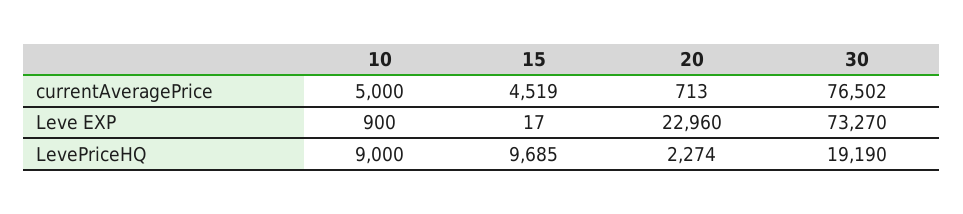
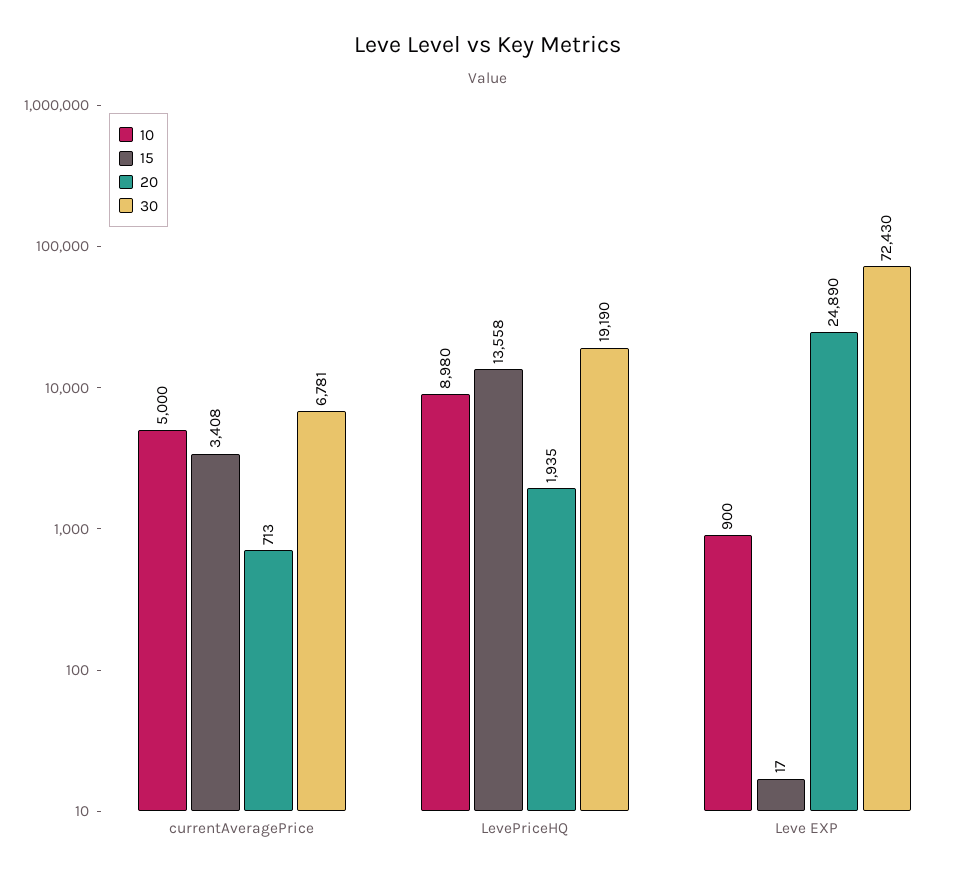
  {
    "10": {
      "currentAveragePrice": 5000,
      "Leve EXP": 900,
-     "LevePriceHQ": 9000
+     "LevePriceHQ": 8980
    },
    "15": {
-     "currentAveragePrice": 4519,
+     "currentAveragePrice": 3408,
      "Leve EXP": 17,
-     "LevePriceHQ": 9685
+     "LevePriceHQ": 13558
    },
    "20": {
      "currentAveragePrice": 713,
-     "Leve EXP": 22960,
+     "Leve EXP": 24890,
-     "LevePriceHQ": 2274
+     "LevePriceHQ": 1935
    },
    "30": {
-     "currentAveragePrice": 76502,
+     "currentAveragePrice": 6781,
-     "Leve EXP": 73270,
+     "Leve EXP": 72430,
      "LevePriceHQ": 19190
    }
  }

